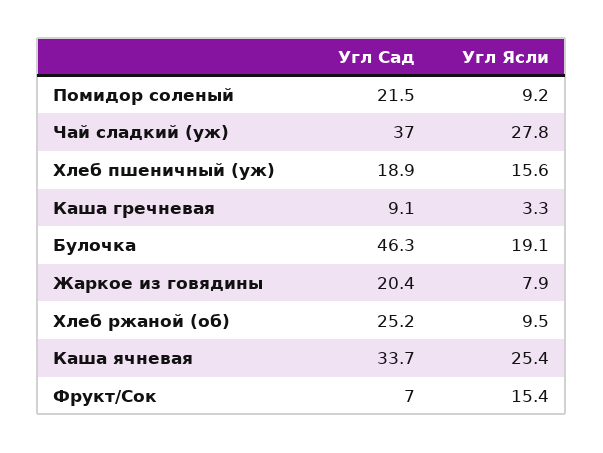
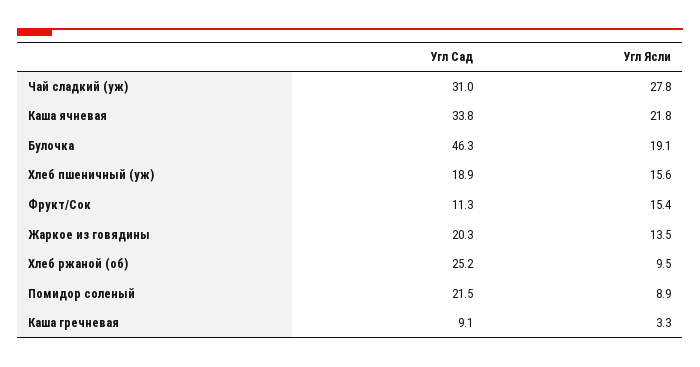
  {
    "Угл Сад": {
      "Помидор соленый": 21.5,
-     "Чай сладкий (уж)": 37,
+     "Чай сладкий (уж)": 31,
      "Хлеб пшеничный (уж)": 18.9,
      "Каша гречневая": 9.1,
      "Булочка": 46.3,
-     "Жаркое из говядины": 20.4,
+     "Жаркое из говядины": 20.3,
      "Хлеб ржаной (об)": 25.2,
-     "Каша ячневая": 33.7,
+     "Каша ячневая": 33.8,
-     "Фрукт/Сок": 7
+     "Фрукт/Сок": 11.3
    },
    "Угл Ясли": {
-     "Помидор соленый": 9.2,
+     "Помидор соленый": 8.9,
      "Чай сладкий (уж)": 27.8,
      "Хлеб пшеничный (уж)": 15.6,
      "Каша гречневая": 3.3,
      "Булочка": 19.1,
-     "Жаркое из говядины": 7.9,
+     "Жаркое из говядины": 13.5,
      "Хлеб ржаной (об)": 9.5,
-     "Каша ячневая": 25.4,
+     "Каша ячневая": 21.8,
      "Фрукт/Сок": 15.4
    }
  }

